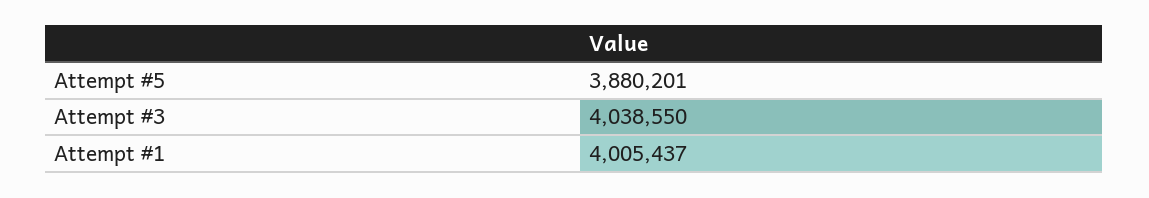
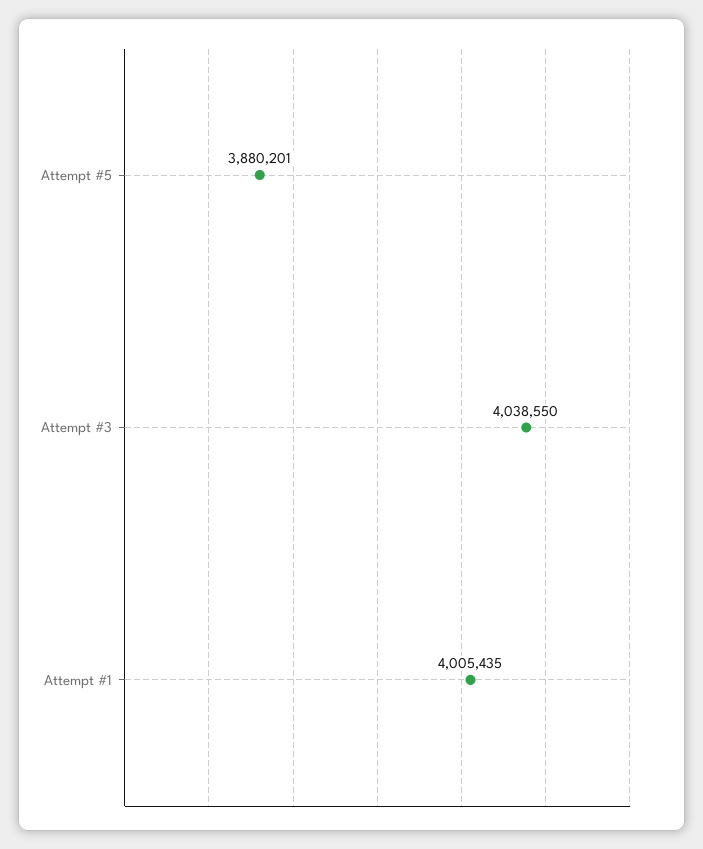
  {
    "Attempt #5": 3880201,
    "Attempt #3": 4038550,
-   "Attempt #1": 4005437
+   "Attempt #1": 4005435
  }

